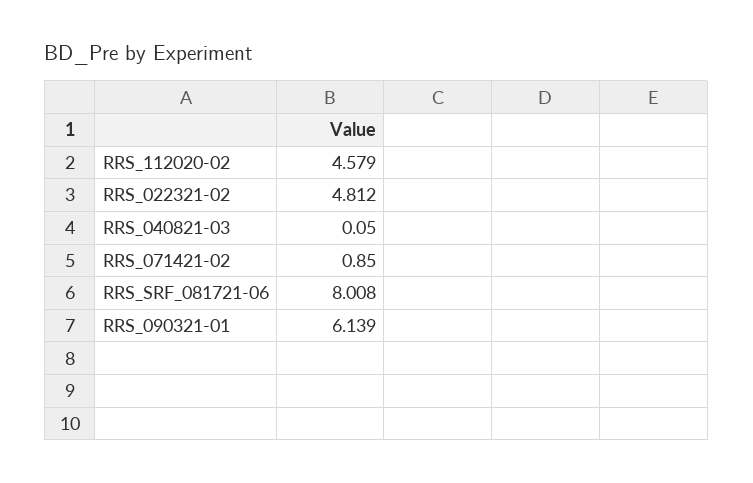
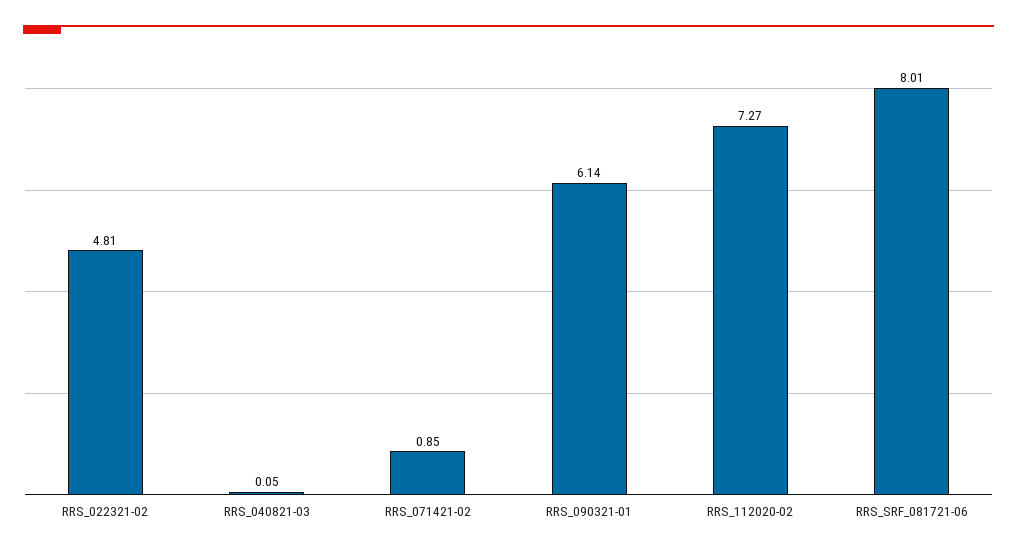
  {
-   "RRS_112020-02": 4.579,
+   "RRS_112020-02": 7.27,
    "RRS_022321-02": 4.812,
    "RRS_040821-03": 0.05,
    "RRS_071421-02": 0.85,
    "RRS_SRF_081721-06": 8.008,
    "RRS_090321-01": 6.139
  }

